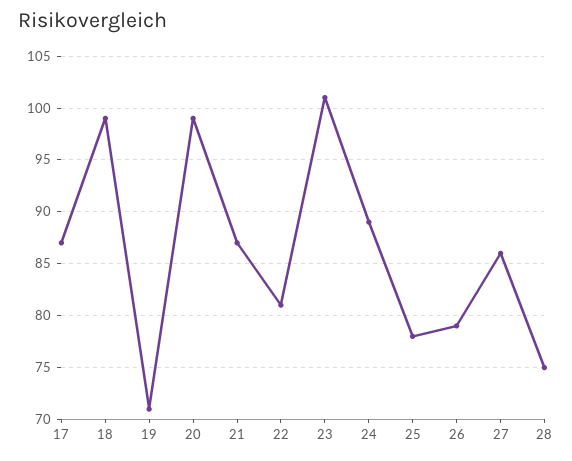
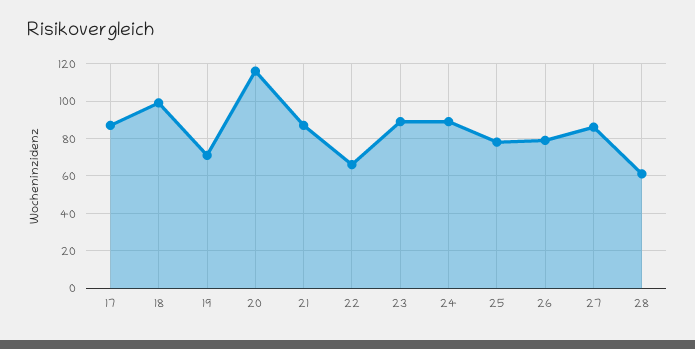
  {
    "17": 87,
    "18": 99,
    "19": 71,
-   "20": 99,
+   "20": 115,
    "21": 87,
-   "22": 81,
+   "22": 65,
-   "23": 101,
+   "23": 90,
    "24": 89,
    "25": 78,
    "26": 79,
    "27": 86,
-   "28": 75
+   "28": 60
  }

